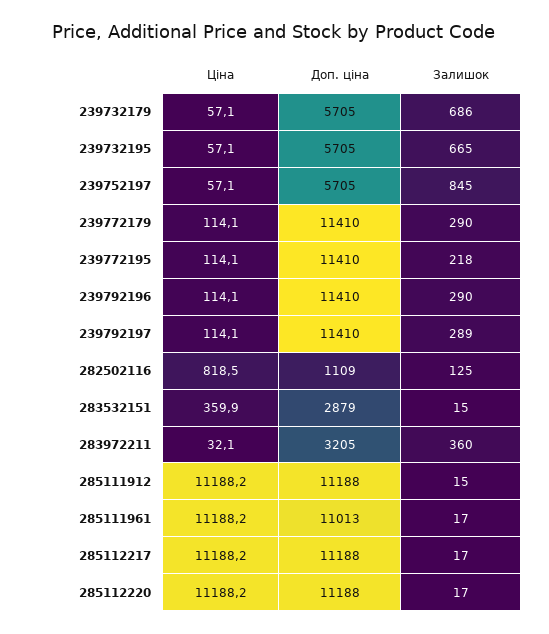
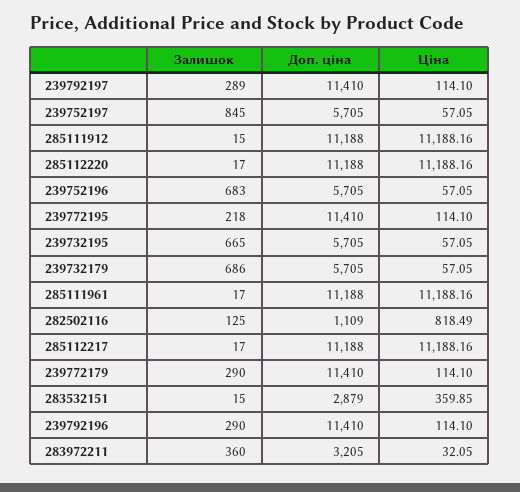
  {
    "Ціна": {
      "239732179": 57.05,
      "239732195": 57.05,
      "239752197": 57.05,
      "239772179": 114.1,
      "239772195": 114.1,
      "239792196": 114.1,
      "239792197": 114.1,
      "282502116": 818.49,
      "283532151": 359.85,
      "283972211": 32.05,
      "285111912": 11188.16,
      "285111961": 11188.16,
      "285112217": 11188.16,
-     "285112220": 11188.16
+     "285112220": 11188.16,
+     "239752196": 57.05
    },
    "Доп. ціна": {
      "239732179": 5705,
      "239732195": 5705,
      "239752197": 5705,
      "239772179": 11410,
      "239772195": 11410,
      "239792196": 11410,
      "239792197": 11410,
      "282502116": 1109,
      "283532151": 2879,
      "283972211": 3205,
      "285111912": 11188,
-     "285111961": 11013,
+     "285111961": 11188,
      "285112217": 11188,
-     "285112220": 11188
+     "285112220": 11188,
+     "239752196": 5705
    },
    "Залишок": {
      "239732179": 686,
      "239732195": 665,
      "239752197": 845,
      "239772179": 290,
      "239772195": 218,
      "239792196": 290,
      "239792197": 289,
      "282502116": 125,
      "283532151": 15,
      "283972211": 360,
      "285111912": 15,
      "285111961": 17,
      "285112217": 17,
-     "285112220": 17
+     "285112220": 17,
+     "239752196": 683
    }
  }

